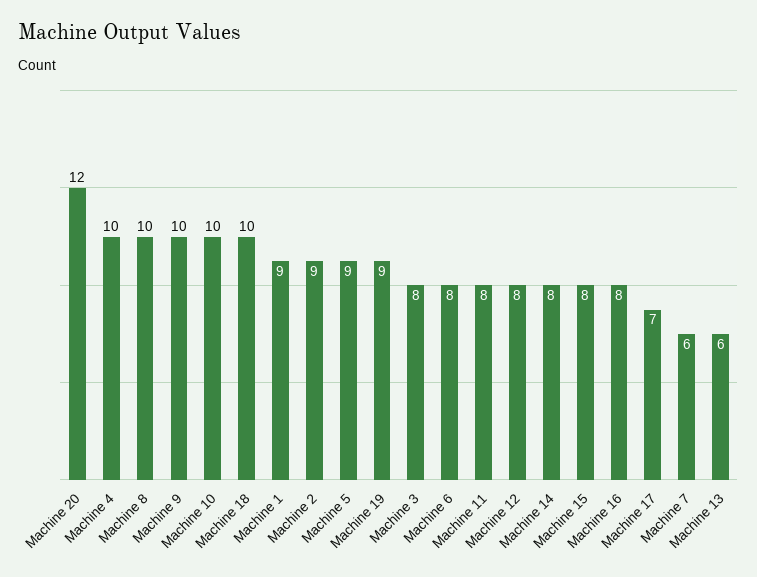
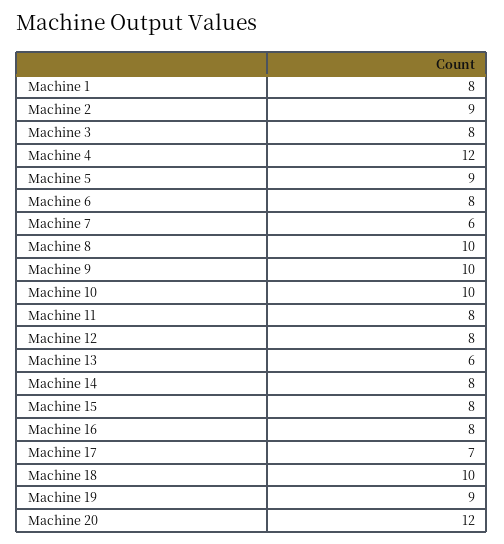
  {
    "Machine 20": 12,
-   "Machine 4": 10,
+   "Machine 4": 12,
    "Machine 8": 10,
    "Machine 9": 10,
    "Machine 10": 10,
    "Machine 18": 10,
-   "Machine 1": 9,
+   "Machine 1": 8,
    "Machine 2": 9,
    "Machine 5": 9,
    "Machine 19": 9,
    "Machine 3": 8,
    "Machine 6": 8,
    "Machine 11": 8,
    "Machine 12": 8,
    "Machine 14": 8,
    "Machine 15": 8,
    "Machine 16": 8,
    "Machine 17": 7,
    "Machine 7": 6,
    "Machine 13": 6
  }

